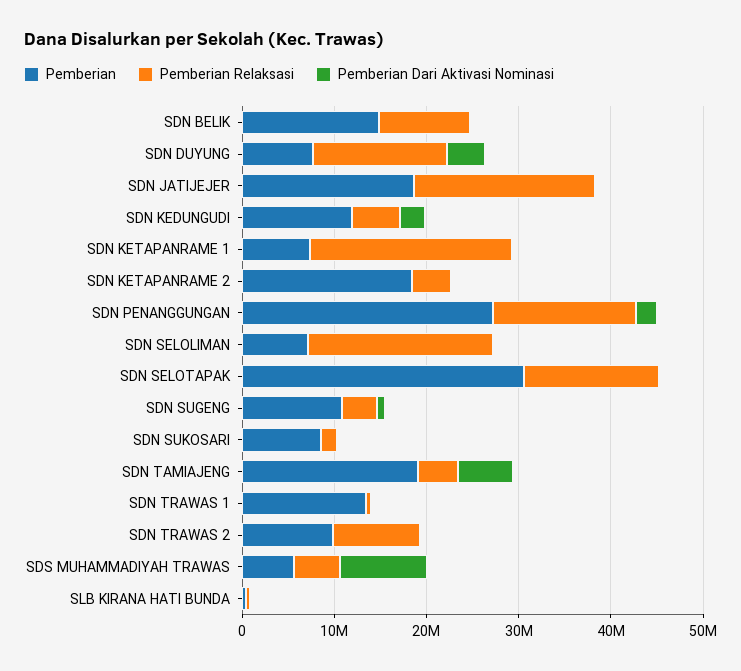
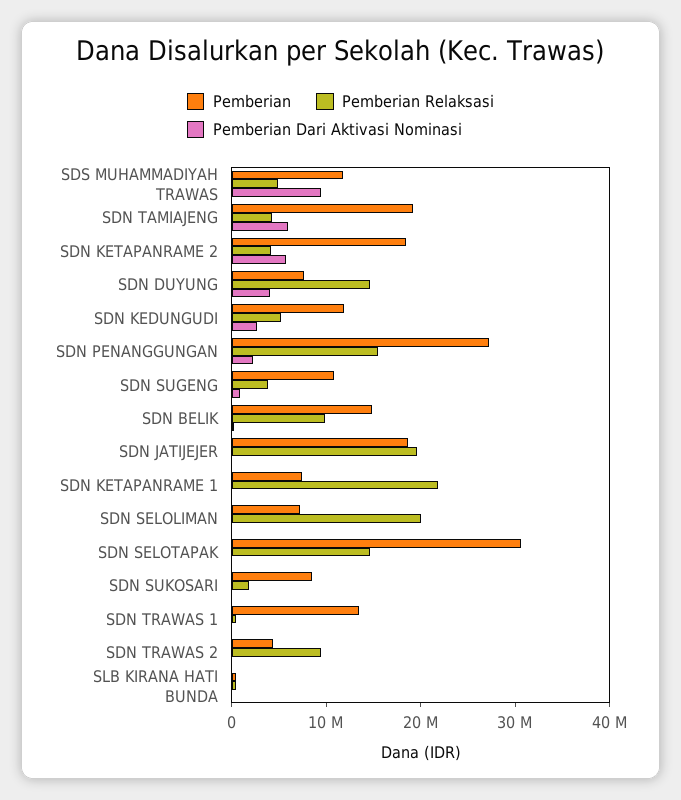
  {
    "Pemberian": {
      "SDN BELIK": 14000000,
      "SDN DUYUNG": 8000000,
      "SDN JATIJEJER": 18000000,
      "SDN KEDUNGUDI": 12000000,
      "SDN KETAPANRAME 1": 8000000,
      "SDN KETAPANRAME 2": 18000000,
      "SDN PENANGGUNGAN": 28000000,
      "SDN SELOLIMAN": 8000000,
      "SDN SELOTAPAK": 30000000,
      "SDN SUGENG": 10000000,
      "SDN SUKOSARI": 8000000,
      "SDN TAMIAJENG": 20000000,
      "SDN TRAWAS 1": 14000000,
-     "SDN TRAWAS 2": 10000000,
+     "SDN TRAWAS 2": 4000000,
-     "SDS MUHAMMADIYAH TRAWAS": 6000000,
+     "SDS MUHAMMADIYAH TRAWAS": 12000000,
      "SLB KIRANA HATI BUNDA": 0
    },
    "Pemberian Relaksasi": {
      "SDN BELIK": 10000000,
      "SDN DUYUNG": 14000000,
      "SDN JATIJEJER": 20000000,
      "SDN KEDUNGUDI": 6000000,
      "SDN KETAPANRAME 1": 22000000,
      "SDN KETAPANRAME 2": 4000000,
      "SDN PENANGGUNGAN": 16000000,
      "SDN SELOLIMAN": 20000000,
      "SDN SELOTAPAK": 14000000,
      "SDN SUGENG": 4000000,
      "SDN SUKOSARI": 2000000,
      "SDN TAMIAJENG": 4000000,
      "SDN TRAWAS 1": 0,
      "SDN TRAWAS 2": 10000000,
      "SDS MUHAMMADIYAH TRAWAS": 4000000,
      "SLB KIRANA HATI BUNDA": 0
    },
    "Pemberian Dari Aktivasi Nominasi": {
      "SDN BELIK": 0,
      "SDN DUYUNG": 4000000,
      "SDN JATIJEJER": 0,
      "SDN KEDUNGUDI": 2000000,
      "SDN KETAPANRAME 1": 0,
-     "SDN KETAPANRAME 2": 0,
+     "SDN KETAPANRAME 2": 6000000,
      "SDN PENANGGUNGAN": 2000000,
      "SDN SELOLIMAN": 0,
      "SDN SELOTAPAK": 0,
      "SDN SUGENG": 0,
      "SDN SUKOSARI": 0,
      "SDN TAMIAJENG": 6000000,
      "SDN TRAWAS 1": 0,
      "SDN TRAWAS 2": 0,
      "SDS MUHAMMADIYAH TRAWAS": 10000000,
      "SLB KIRANA HATI BUNDA": 0
    }
  }

